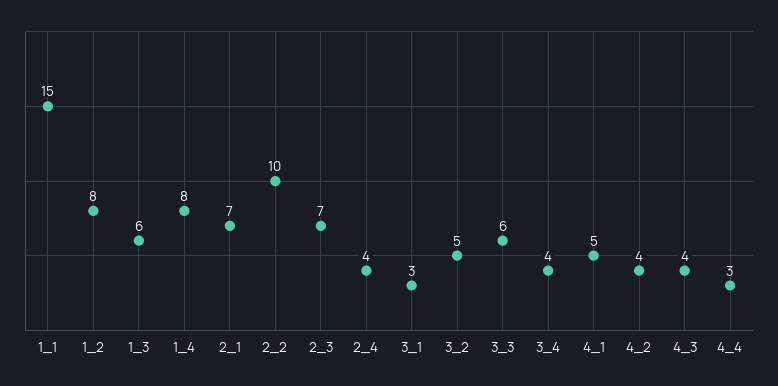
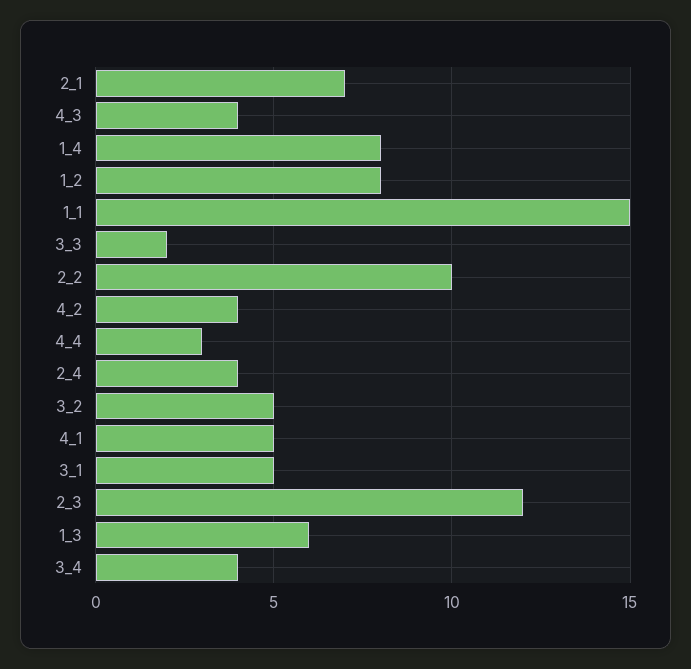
  {
    "1_1": 15,
    "1_2": 8,
    "1_3": 6,
    "1_4": 8,
    "2_1": 7,
    "2_2": 10,
-   "2_3": 7,
+   "2_3": 12,
    "2_4": 4,
-   "3_1": 3,
+   "3_1": 5,
    "3_2": 5,
-   "3_3": 6,
+   "3_3": 2,
    "3_4": 4,
    "4_1": 5,
    "4_2": 4,
    "4_3": 4,
    "4_4": 3
  }

